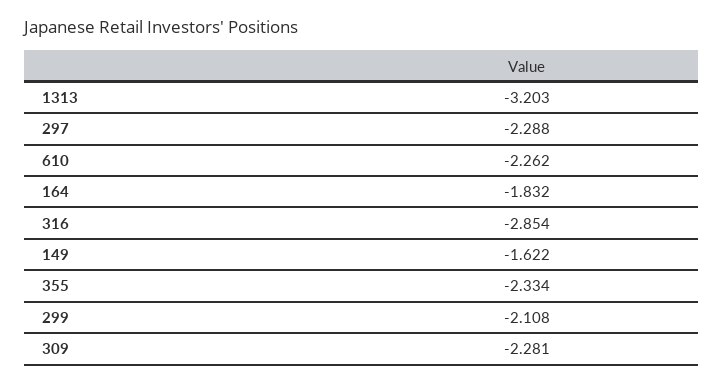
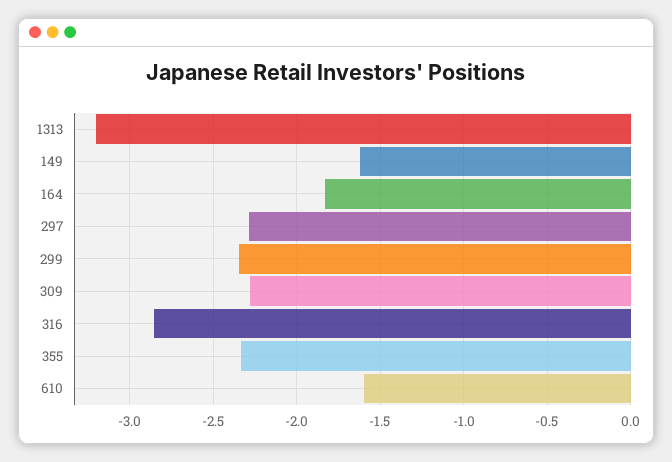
  {
    "1313": -3.203,
    "297": -2.288,
-   "610": -2.262,
+   "610": -1.6,
    "164": -1.832,
    "316": -2.854,
    "149": -1.622,
    "355": -2.334,
-   "299": -2.108,
+   "299": -2.35,
    "309": -2.281
  }

